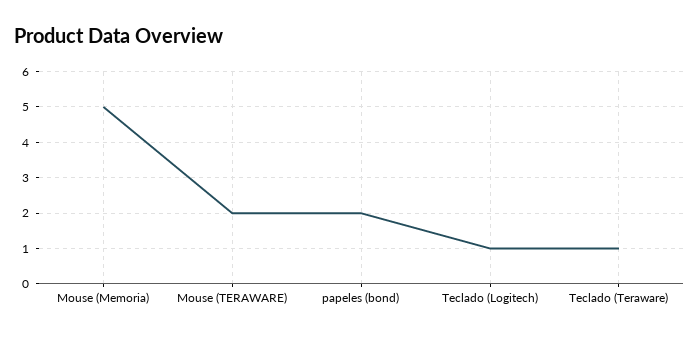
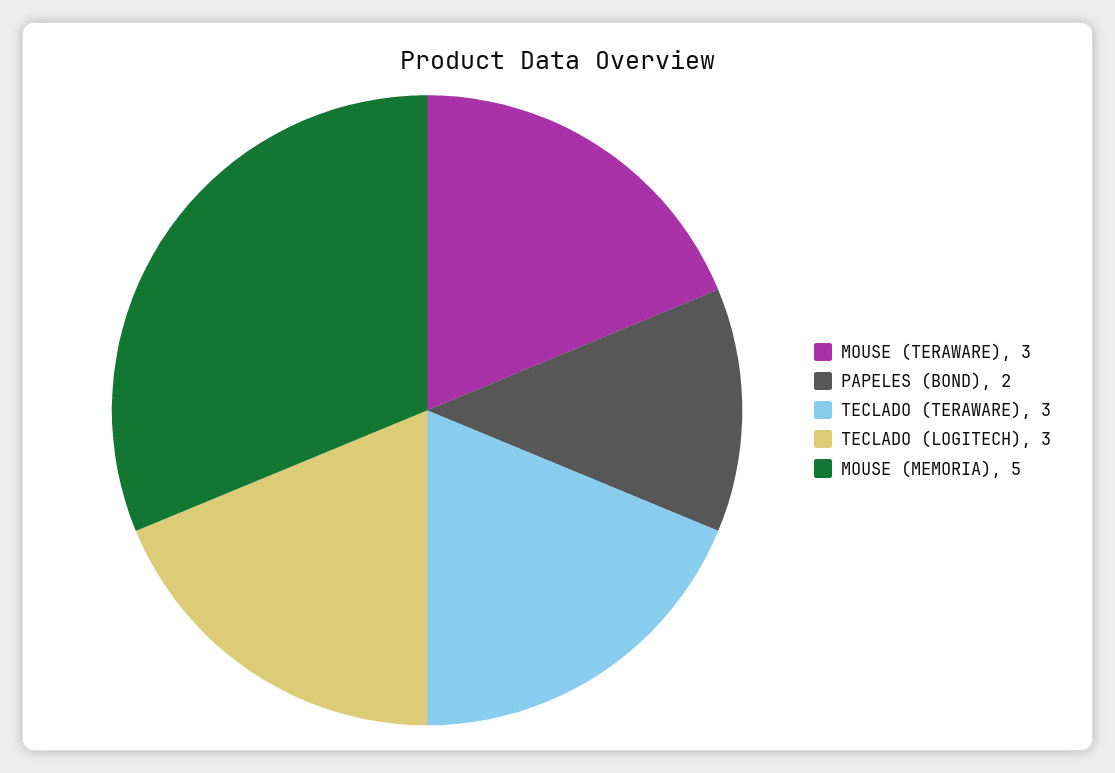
  {
    "Mouse (Memoria)": 5,
-   "Mouse (TERAWARE)": 2,
+   "Mouse (TERAWARE)": 3,
    "papeles (bond)": 2,
-   "Teclado (Logitech)": 1,
+   "Teclado (Logitech)": 3,
-   "Teclado (Teraware)": 1
+   "Teclado (Teraware)": 3
  }

